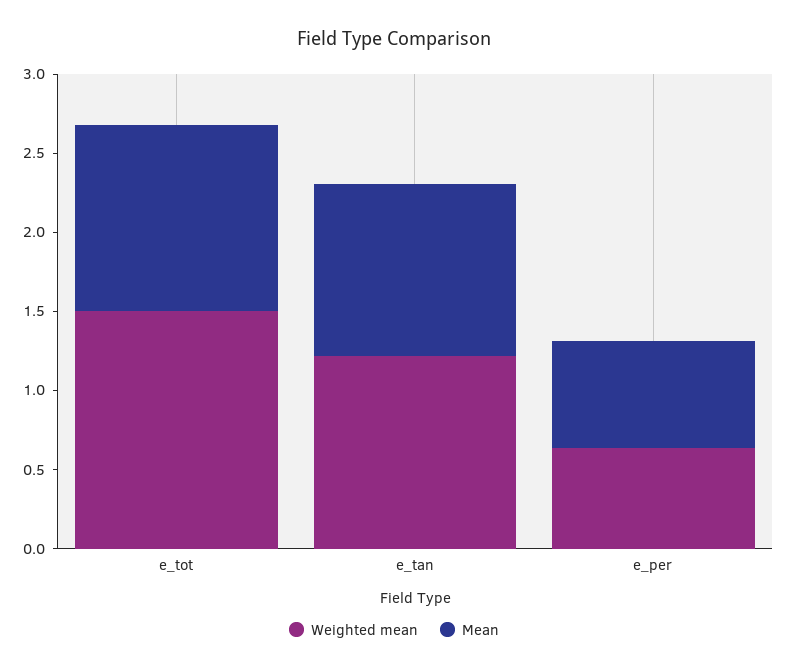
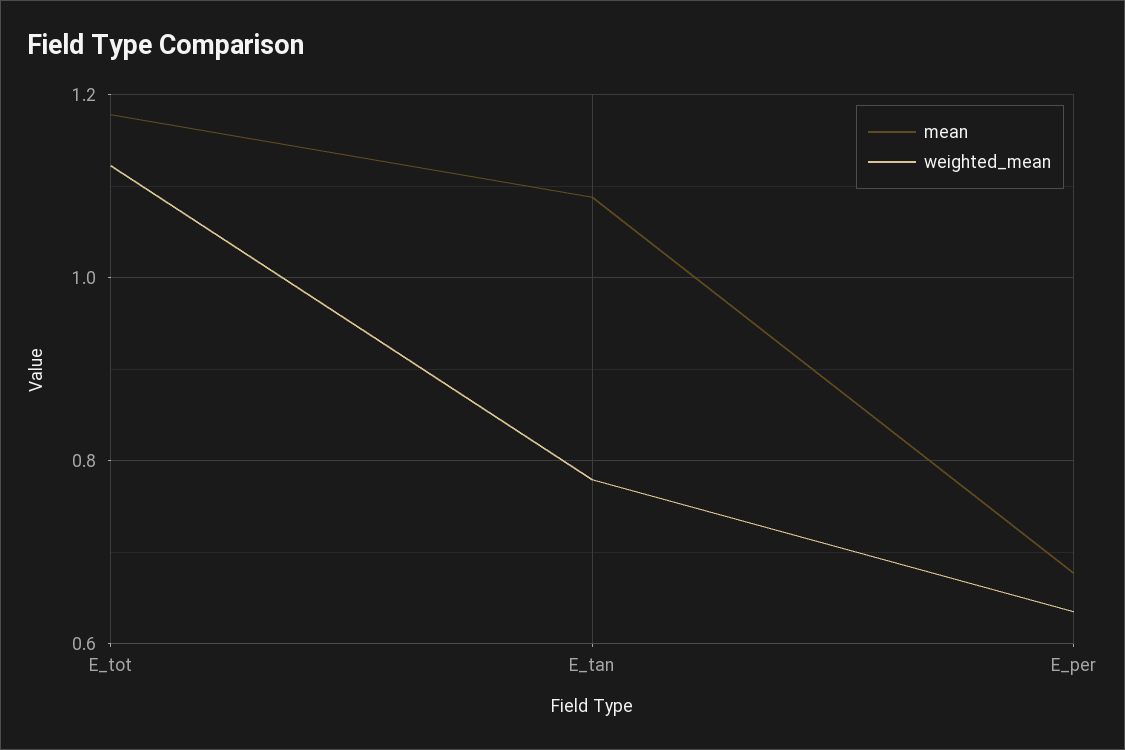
  {
    "Weighted mean": {
-     "e_tot": 1.5,
+     "e_tot": 1.12,
-     "e_tan": 1.2,
+     "e_tan": 0.78,
      "e_per": 0.64
    },
    "Mean": {
      "e_tot": 1.18,
      "e_tan": 1.08,
      "e_per": 0.68
    }
  }

